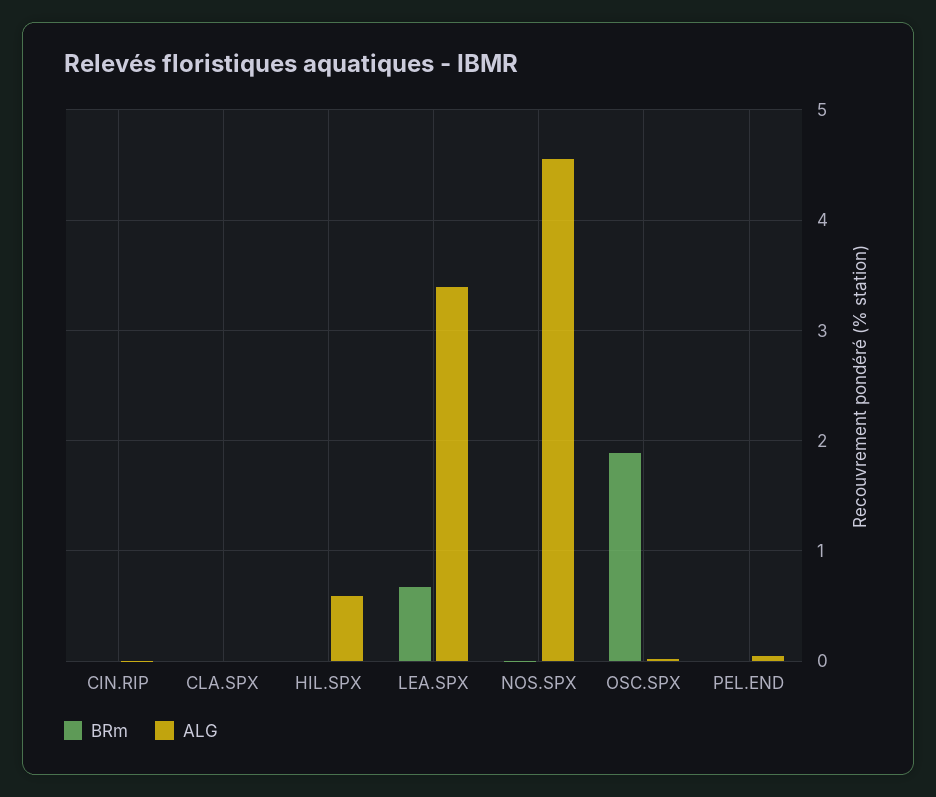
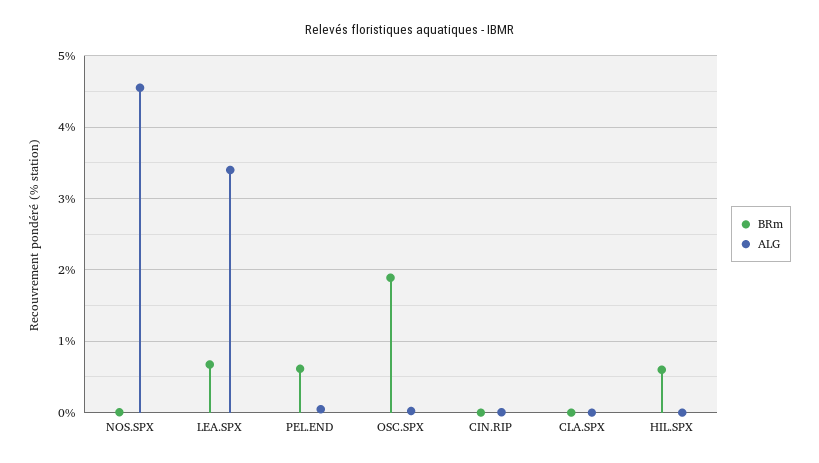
  {
    "BRm": {
      "CIN.RIP": 0,
      "CLA.SPX": 0,
-     "HIL.SPX": 0,
+     "HIL.SPX": 0.6,
      "LEA.SPX": 0.7,
      "NOS.SPX": 0,
      "OSC.SPX": 1.9,
-     "PEL.END": 0
+     "PEL.END": 0.6
    },
    "ALG": {
      "CIN.RIP": 0,
      "CLA.SPX": 0,
-     "HIL.SPX": 0.6,
+     "HIL.SPX": 0,
      "LEA.SPX": 3.4,
      "NOS.SPX": 4.6,
      "OSC.SPX": 0,
      "PEL.END": 0
    }
  }

